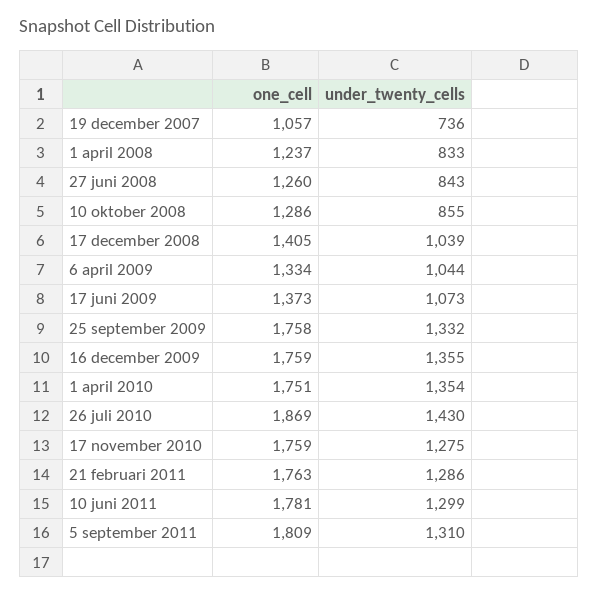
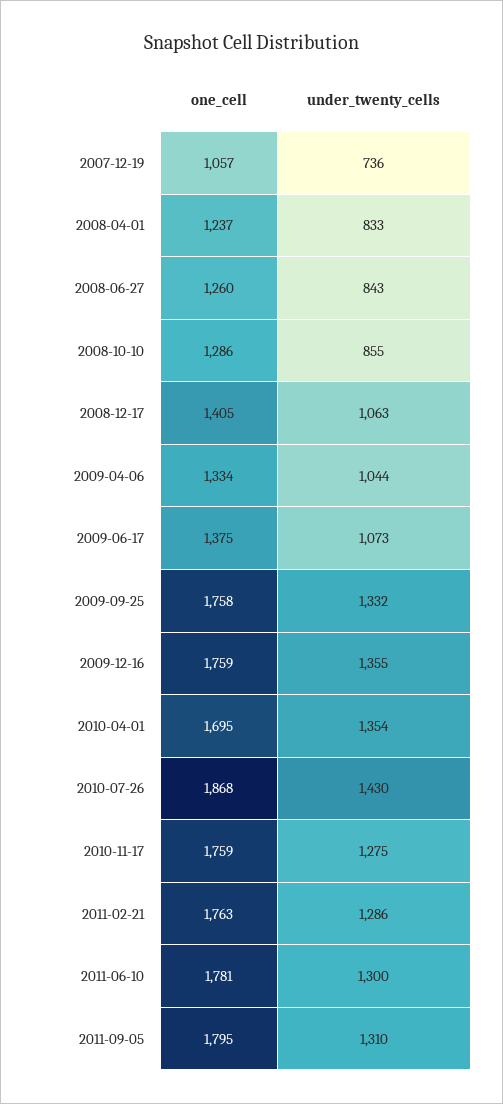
  {
    "one_cell": {
      "19 december 2007": 1057,
      "1 april 2008": 1237,
      "27 juni 2008": 1260,
      "10 oktober 2008": 1286,
      "17 december 2008": 1405,
      "6 april 2009": 1334,
-     "17 juni 2009": 1373,
+     "17 juni 2009": 1375,
      "25 september 2009": 1758,
      "16 december 2009": 1759,
-     "1 april 2010": 1751,
+     "1 april 2010": 1695,
-     "26 juli 2010": 1869,
+     "26 juli 2010": 1868,
      "17 november 2010": 1759,
      "21 februari 2011": 1763,
      "10 juni 2011": 1781,
-     "5 september 2011": 1809
+     "5 september 2011": 1795
    },
    "under_twenty_cells": {
      "19 december 2007": 736,
      "1 april 2008": 833,
      "27 juni 2008": 843,
      "10 oktober 2008": 855,
-     "17 december 2008": 1039,
+     "17 december 2008": 1063,
      "6 april 2009": 1044,
      "17 juni 2009": 1073,
      "25 september 2009": 1332,
      "16 december 2009": 1355,
      "1 april 2010": 1354,
      "26 juli 2010": 1430,
      "17 november 2010": 1275,
      "21 februari 2011": 1286,
-     "10 juni 2011": 1299,
+     "10 juni 2011": 1300,
      "5 september 2011": 1310
    }
  }

